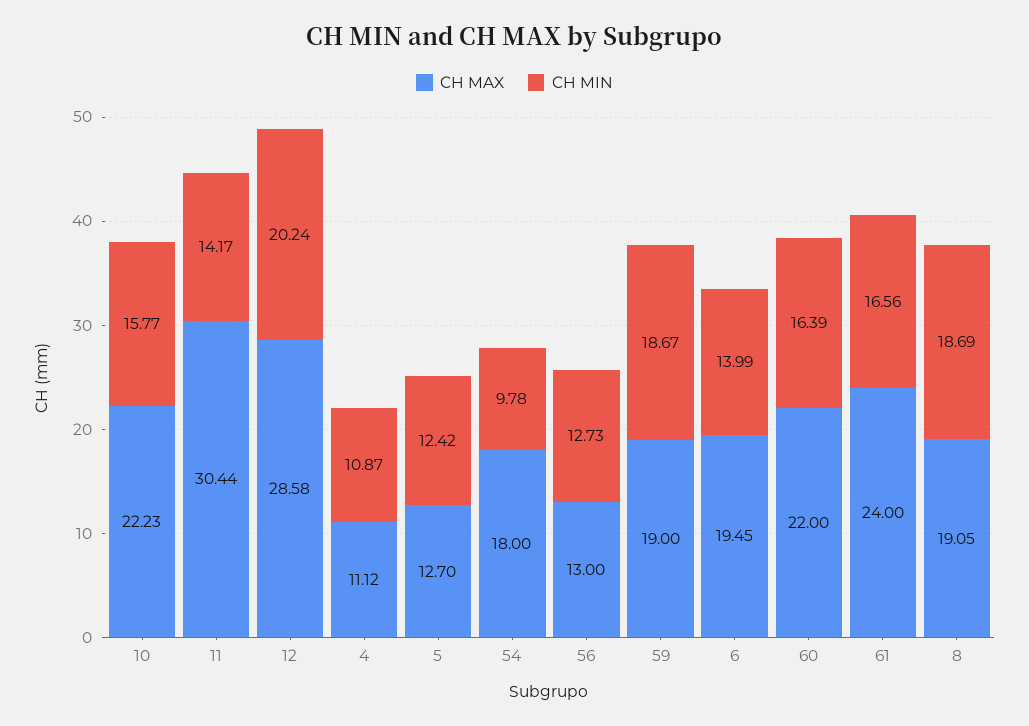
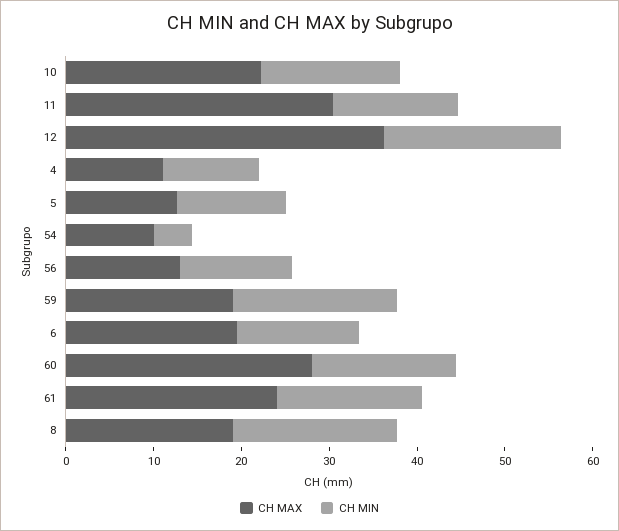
  {
    "CH MAX": {
      "10": 22.23,
      "11": 30.44,
-     "12": 28.58,
+     "12": 36,
      "4": 11.12,
      "5": 12.7,
-     "54": 18,
+     "54": 10,
      "56": 13,
      "59": 19,
      "6": 19.45,
-     "60": 22,
+     "60": 28,
      "61": 24,
      "8": 19.05
    },
    "CH MIN": {
      "10": 15.77,
      "11": 14.17,
      "12": 20.24,
      "4": 10.87,
      "5": 12.42,
-     "54": 9.78,
+     "54": 4,
      "56": 12.73,
      "59": 18.67,
      "6": 13.99,
      "60": 16.39,
      "61": 16.56,
      "8": 18.69
    }
  }

